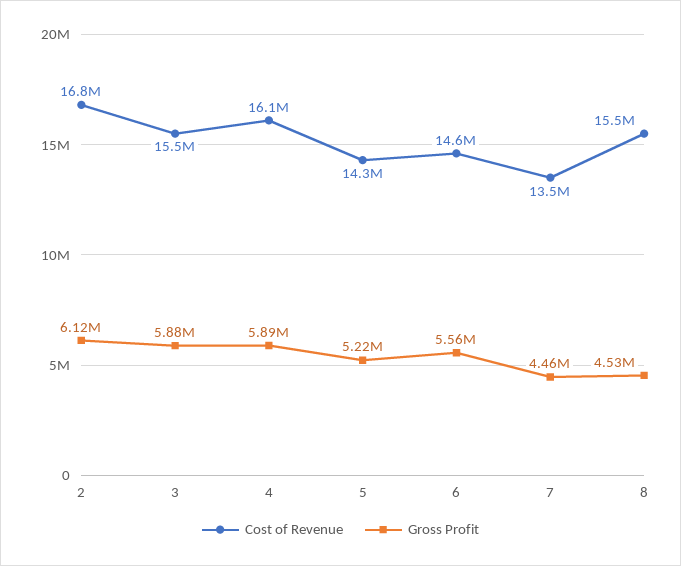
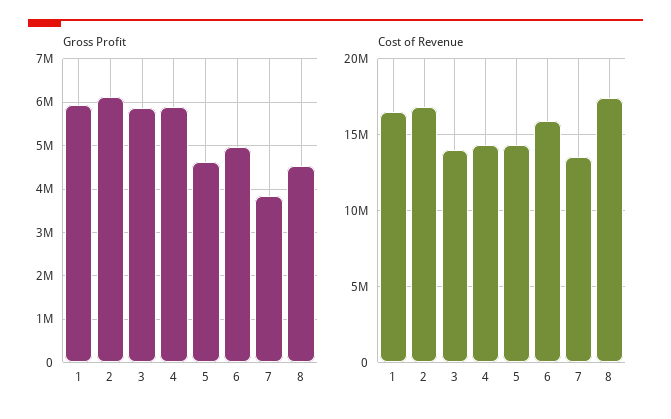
  {
    "Cost of Revenue": {
      "2": 16800000,
-     "3": 15500000,
+     "3": 14000000,
-     "4": 16100000,
+     "4": 14500000,
      "5": 14300000,
-     "6": 14600000,
+     "6": 16000000,
      "7": 13500000,
-     "8": 15500000
+     "8": 17500000,
+     "1": 16500000
    },
    "Gross Profit": {
      "2": 6120000,
      "3": 5880000,
      "4": 5890000,
-     "5": 5220000,
+     "5": 4600000,
-     "6": 5560000,
+     "6": 5000000,
-     "7": 4460000,
+     "7": 3800000,
-     "8": 4530000
+     "8": 4530000,
+     "1": 6000000
    }
  }

